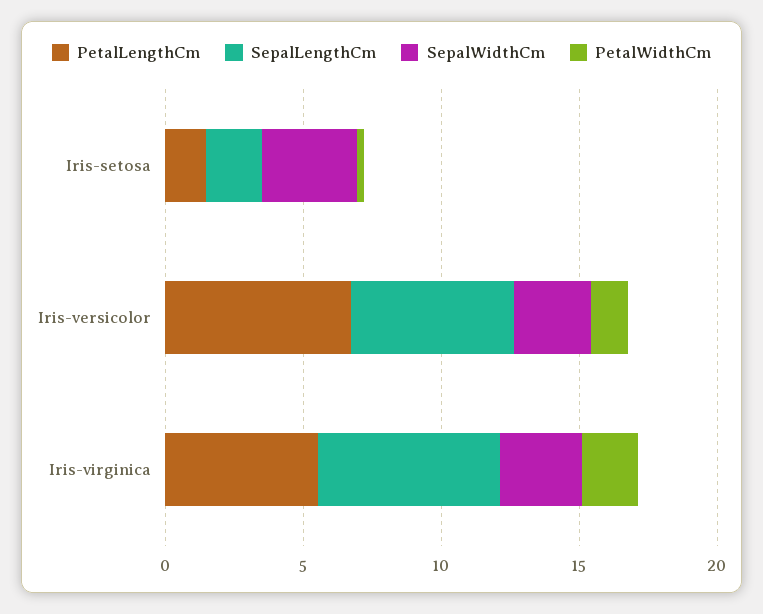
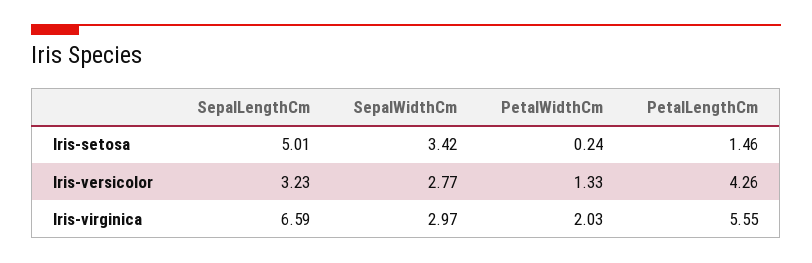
  {
    "PetalLengthCm": {
      "Iris-setosa": 1.46,
-     "Iris-versicolor": 7,
+     "Iris-versicolor": 4.26,
      "Iris-virginica": 5.55
    },
    "SepalLengthCm": {
-     "Iris-setosa": 2,
+     "Iris-setosa": 5.01,
-     "Iris-versicolor": 6,
+     "Iris-versicolor": 3.23,
      "Iris-virginica": 6.59
    },
    "SepalWidthCm": {
      "Iris-setosa": 3.42,
      "Iris-versicolor": 2.77,
      "Iris-virginica": 2.97
    },
    "PetalWidthCm": {
      "Iris-setosa": 0.24,
      "Iris-versicolor": 1.33,
      "Iris-virginica": 2.03
    }
  }

